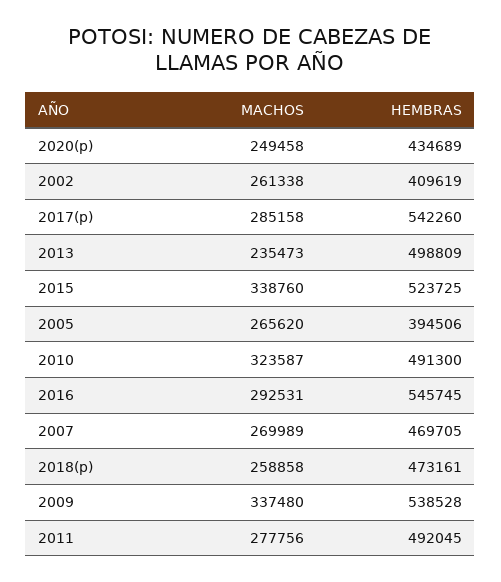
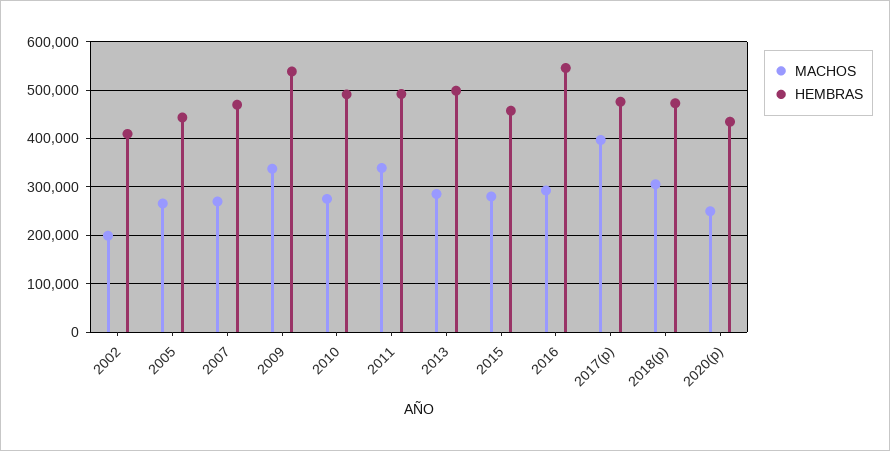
  {
    "MACHOS": {
      "2020(p)": 249458,
-     "2002": 261338,
+     "2002": 200000,
-     "2017(p)": 285158,
+     "2017(p)": 400000,
-     "2013": 235473,
+     "2013": 280000,
-     "2015": 338760,
+     "2015": 280000,
      "2005": 265620,
-     "2010": 323587,
+     "2010": 280000,
      "2016": 292531,
      "2007": 269989,
-     "2018(p)": 258858,
+     "2018(p)": 300000,
      "2009": 337480,
-     "2011": 277756
+     "2011": 340000
    },
    "HEMBRAS": {
      "2020(p)": 434689,
      "2002": 409619,
-     "2017(p)": 542260,
+     "2017(p)": 480000,
      "2013": 498809,
-     "2015": 523725,
+     "2015": 460000,
-     "2005": 394506,
+     "2005": 440000,
      "2010": 491300,
      "2016": 545745,
      "2007": 469705,
      "2018(p)": 473161,
      "2009": 538528,
      "2011": 492045
    }
  }

